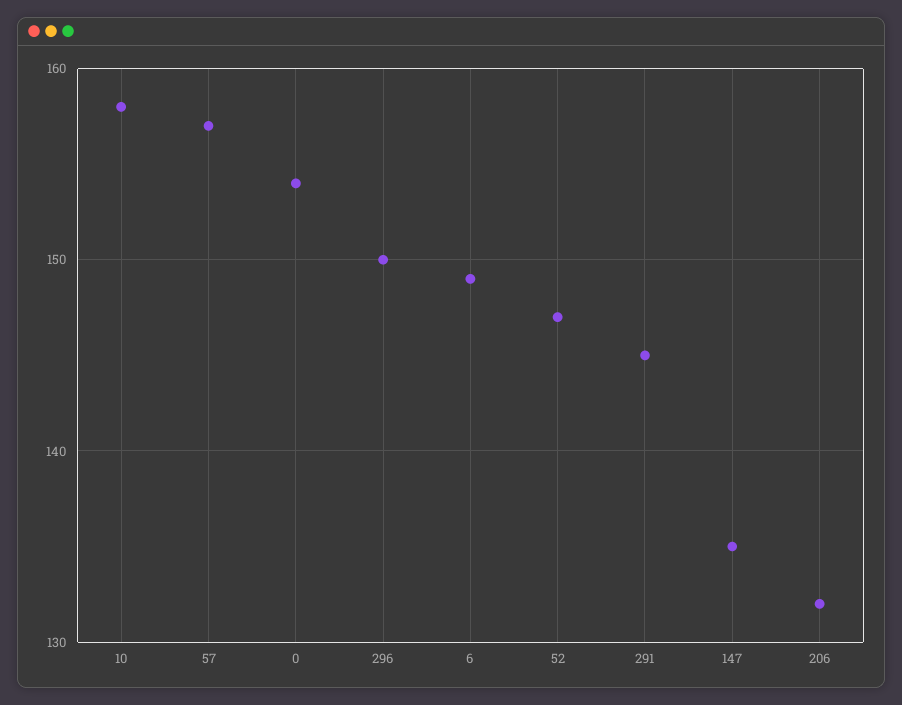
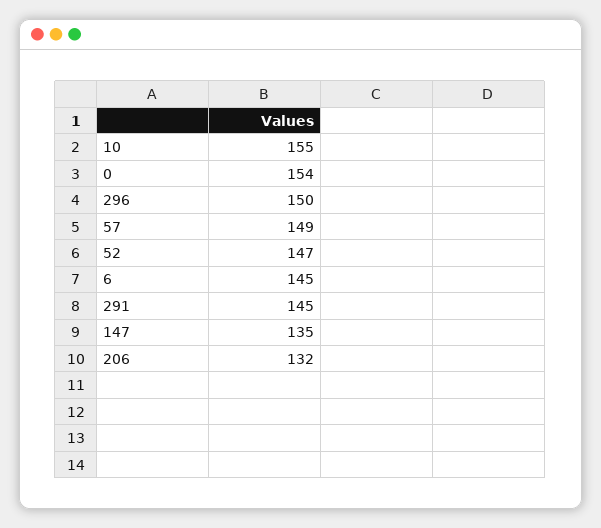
  {
-   "10": 158,
+   "10": 155,
-   "57": 157,
+   "57": 149,
    "0": 154,
    "296": 150,
-   "6": 149,
+   "6": 145,
    "52": 147,
    "291": 145,
    "147": 135,
    "206": 132
  }

